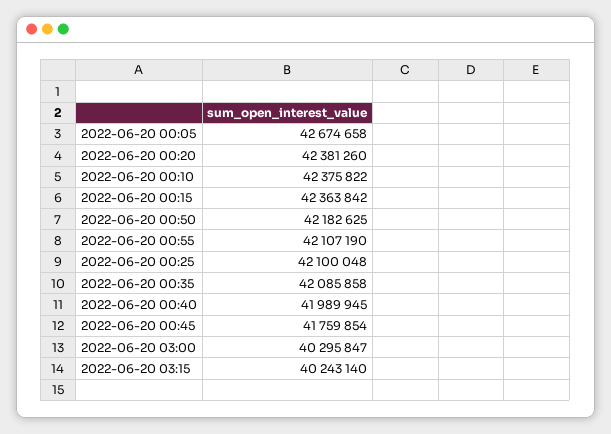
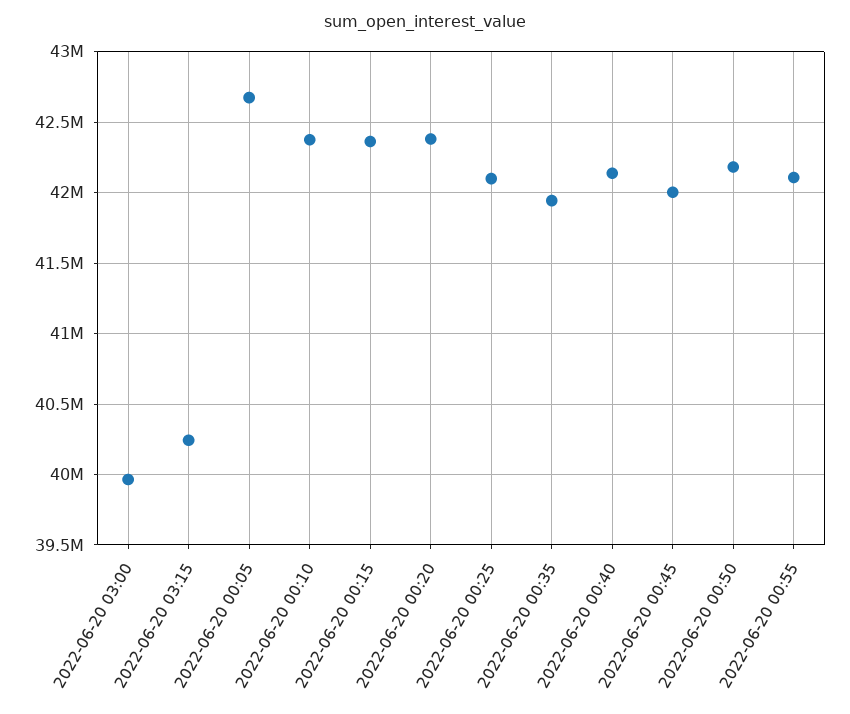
  {
    "2022-06-20 00:05": 42674658,
    "2022-06-20 00:20": 42381260,
    "2022-06-20 00:10": 42375822,
    "2022-06-20 00:15": 42363842,
    "2022-06-20 00:50": 42182625,
    "2022-06-20 00:55": 42107190,
    "2022-06-20 00:25": 42100048,
-   "2022-06-20 00:35": 42085858,
+   "2022-06-20 00:35": 41950000,
-   "2022-06-20 00:40": 41989945,
+   "2022-06-20 00:40": 42150000,
-   "2022-06-20 00:45": 41759854,
+   "2022-06-20 00:45": 42000000,
-   "2022-06-20 03:00": 40295847,
+   "2022-06-20 03:00": 39950000,
    "2022-06-20 03:15": 40243140
  }

